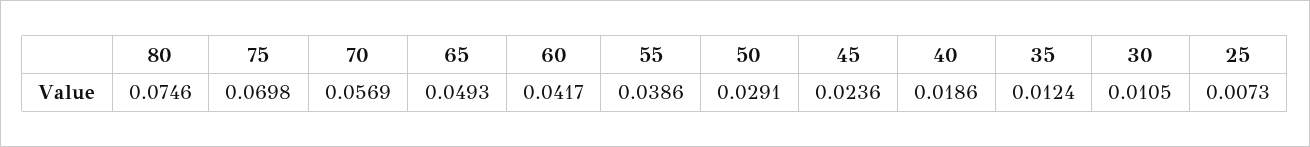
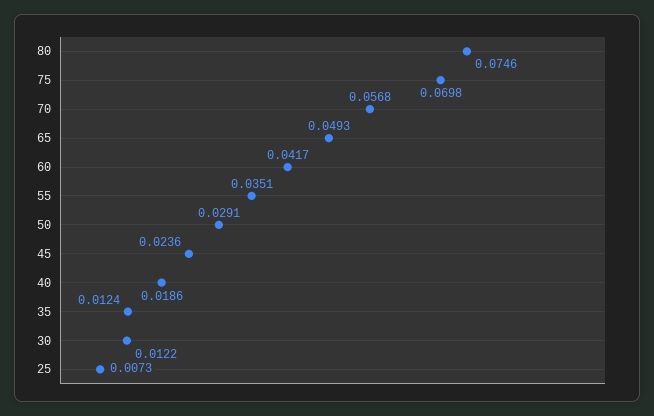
  {
    "80": 0.0746,
    "75": 0.0698,
-   "70": 0.0569,
+   "70": 0.0568,
    "65": 0.0493,
    "60": 0.0417,
-   "55": 0.0386,
+   "55": 0.0351,
    "50": 0.0291,
    "45": 0.0236,
    "40": 0.0186,
    "35": 0.0124,
-   "30": 0.0105,
+   "30": 0.0122,
    "25": 0.0073
  }

